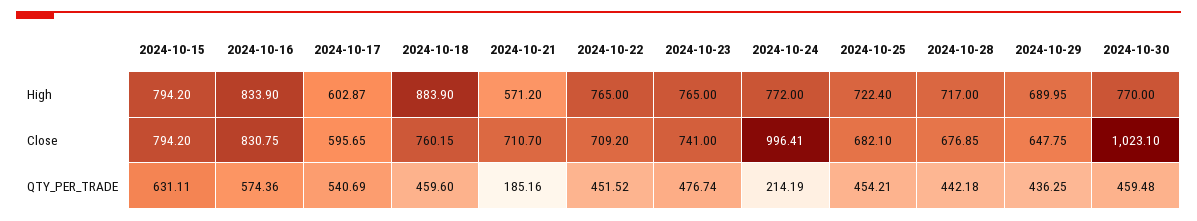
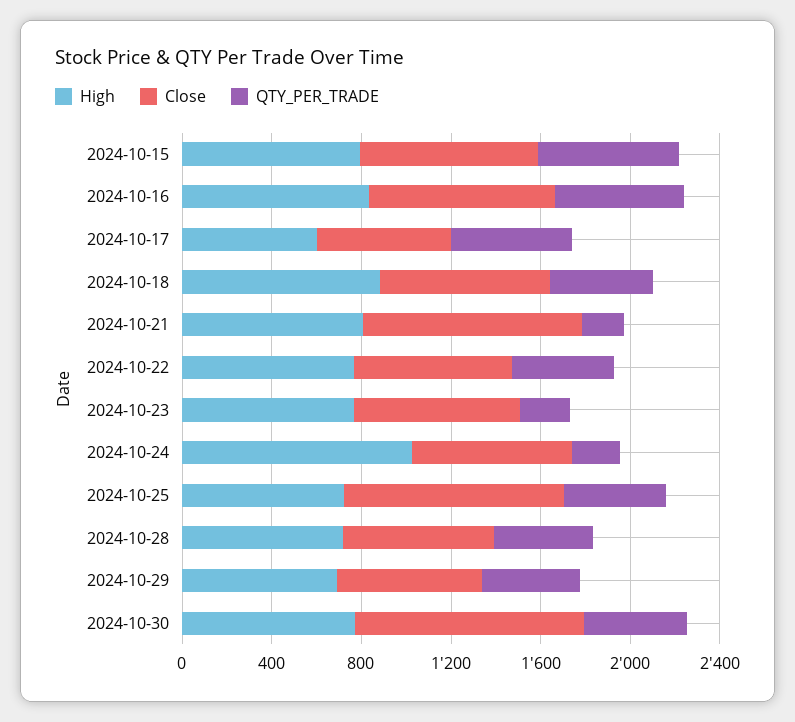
  {
    "High": {
      "2024-10-15": 794.2,
      "2024-10-16": 833.9,
      "2024-10-17": 602.87,
      "2024-10-18": 883.9,
-     "2024-10-21": 571.2,
+     "2024-10-21": 800,
      "2024-10-22": 765,
      "2024-10-23": 765,
-     "2024-10-24": 772,
+     "2024-10-24": 1000,
      "2024-10-25": 722.4,
      "2024-10-28": 717,
      "2024-10-29": 689.95,
      "2024-10-30": 770
    },
    "Close": {
      "2024-10-15": 794.2,
      "2024-10-16": 830.75,
      "2024-10-17": 595.65,
      "2024-10-18": 760.15,
-     "2024-10-21": 710.7,
+     "2024-10-21": 1000,
      "2024-10-22": 709.2,
      "2024-10-23": 741,
-     "2024-10-24": 996.41,
+     "2024-10-24": 700,
-     "2024-10-25": 682.1,
+     "2024-10-25": 1000,
      "2024-10-28": 676.85,
      "2024-10-29": 647.75,
      "2024-10-30": 1023.1
    },
    "QTY_PER_TRADE": {
      "2024-10-15": 631.11,
      "2024-10-16": 574.36,
      "2024-10-17": 540.69,
      "2024-10-18": 459.6,
      "2024-10-21": 185.16,
      "2024-10-22": 451.52,
-     "2024-10-23": 476.74,
+     "2024-10-23": 200,
      "2024-10-24": 214.19,
      "2024-10-25": 454.21,
      "2024-10-28": 442.18,
      "2024-10-29": 436.25,
      "2024-10-30": 459.48
    }
  }

